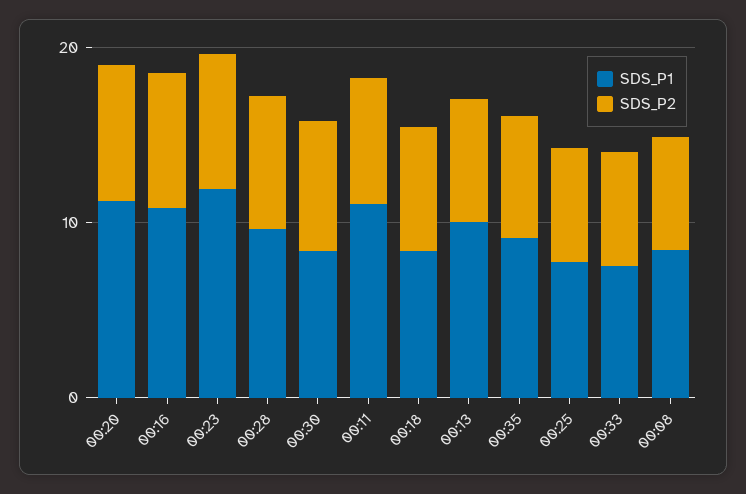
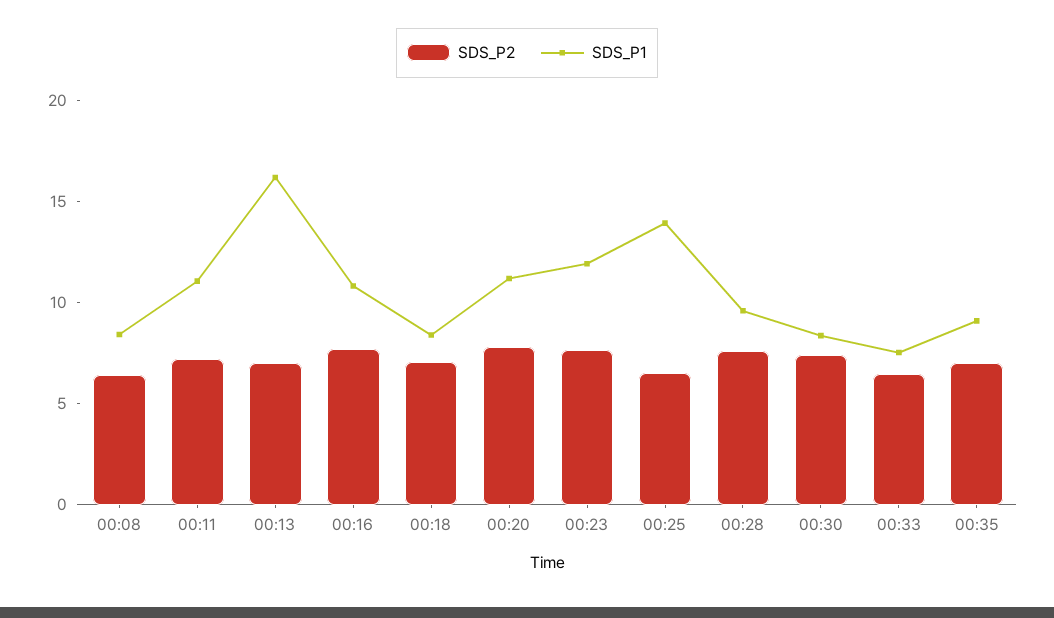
  {
    "SDS_P1": {
      "00:20": 11,
      "00:16": 11,
      "00:23": 12,
      "00:28": 10,
      "00:30": 8,
      "00:11": 11,
      "00:18": 8,
-     "00:13": 10,
+     "00:13": 16,
      "00:35": 9,
-     "00:25": 8,
+     "00:25": 14,
      "00:33": 8,
      "00:08": 8
    },
    "SDS_P2": {
      "00:20": 8,
      "00:16": 8,
      "00:23": 8,
      "00:28": 8,
      "00:30": 7,
      "00:11": 7,
      "00:18": 7,
      "00:13": 7,
      "00:35": 7,
      "00:25": 7,
      "00:33": 6,
      "00:08": 6
    }
  }

